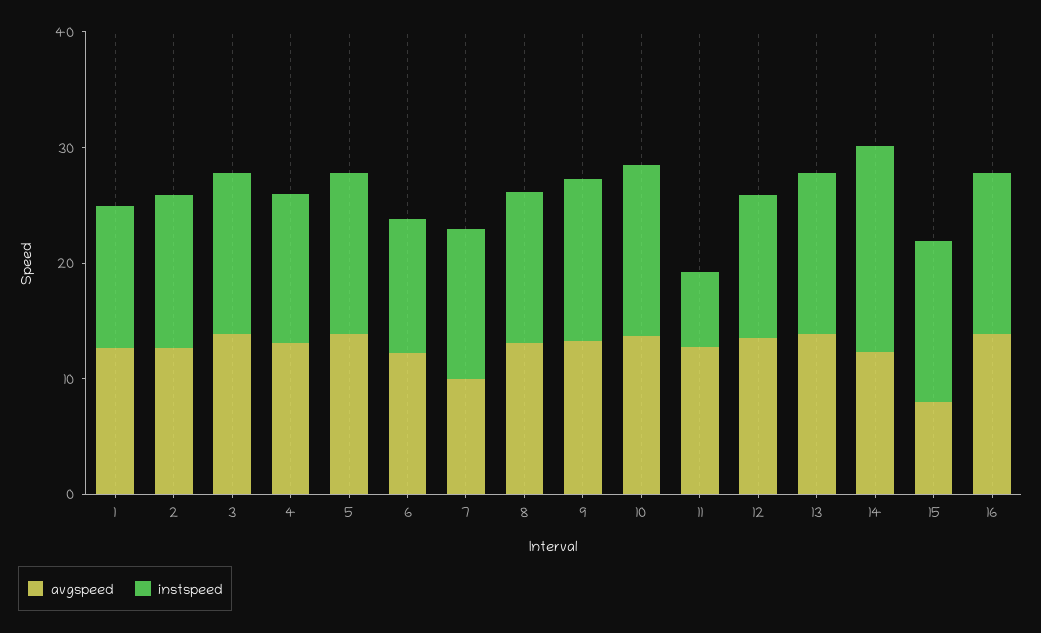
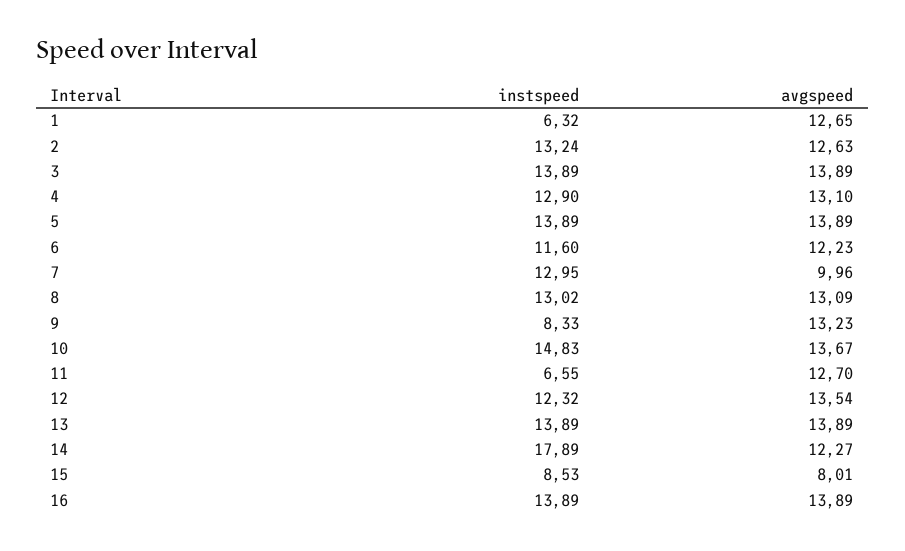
  {
    "avgspeed": {
      "1": 12.65,
      "2": 12.63,
      "3": 13.89,
      "4": 13.1,
      "5": 13.89,
      "6": 12.23,
      "7": 9.96,
      "8": 13.09,
      "9": 13.23,
      "10": 13.67,
      "11": 12.7,
      "12": 13.54,
      "13": 13.89,
      "14": 12.27,
      "15": 8.01,
      "16": 13.89
    },
    "instspeed": {
-     "1": 12,
+     "1": 6.32,
      "2": 13.24,
      "3": 13.89,
      "4": 12.9,
      "5": 13.89,
      "6": 11.6,
      "7": 12.95,
      "8": 13.02,
-     "9": 14,
+     "9": 8.33,
      "10": 14.83,
      "11": 6.55,
      "12": 12.32,
      "13": 13.89,
      "14": 17.89,
-     "15": 14,
+     "15": 8.53,
      "16": 13.89
    }
  }

